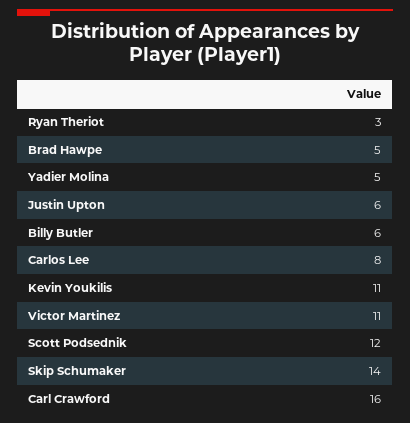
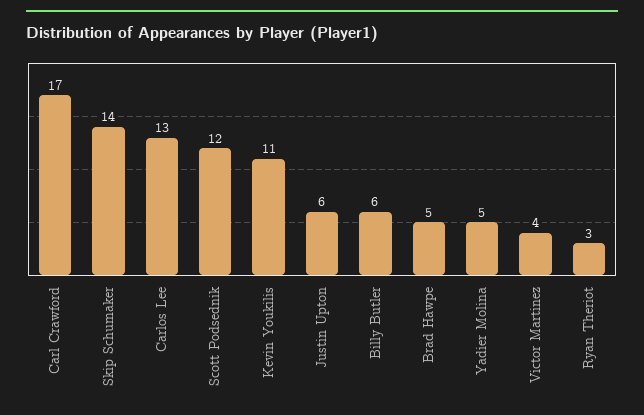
  {
    "Ryan Theriot": 3,
    "Brad Hawpe": 5,
    "Yadier Molina": 5,
    "Justin Upton": 6,
    "Billy Butler": 6,
-   "Carlos Lee": 8,
+   "Carlos Lee": 13,
    "Kevin Youkilis": 11,
-   "Victor Martinez": 11,
+   "Victor Martinez": 4,
    "Scott Podsednik": 12,
    "Skip Schumaker": 14,
-   "Carl Crawford": 16
+   "Carl Crawford": 17
  }

